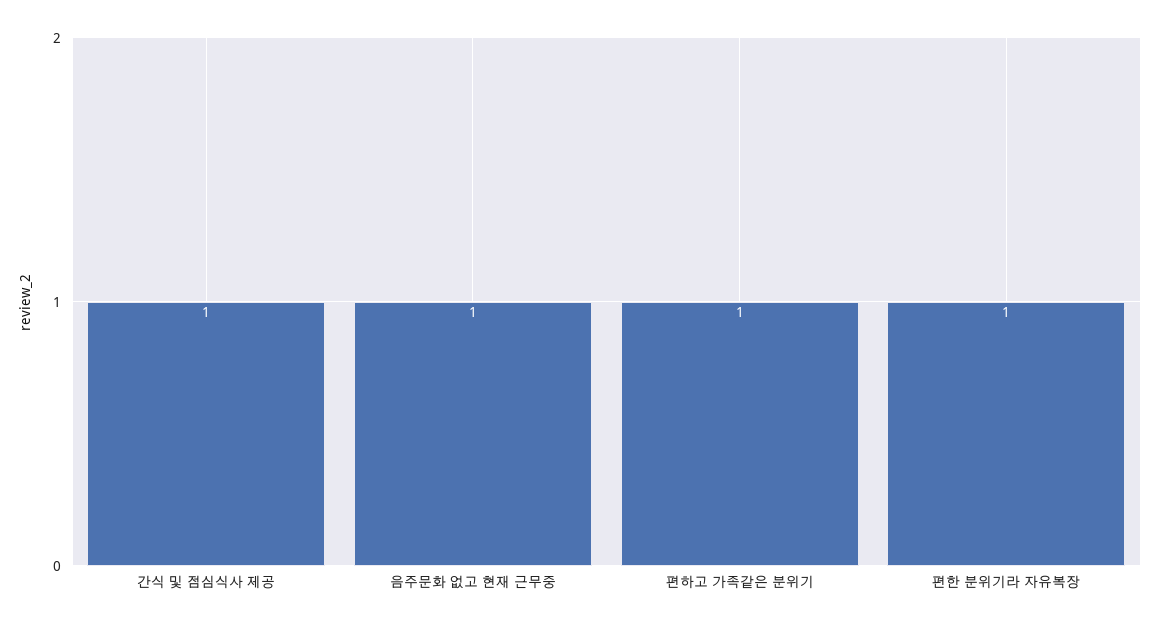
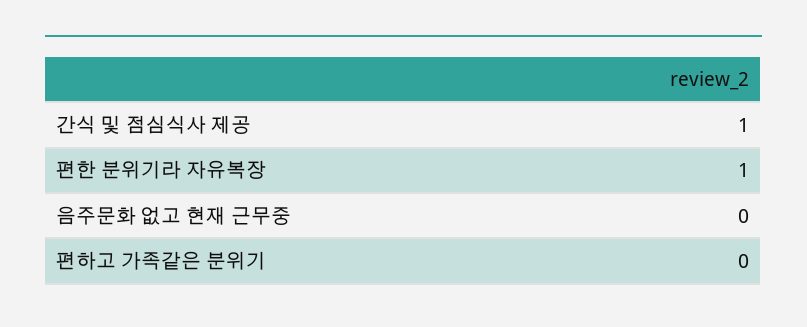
  {
    "간식 및 점심식사 제공": 1,
-   "음주문화 없고 현재 근무중": 1,
+   "음주문화 없고 현재 근무중": 0,
-   "편하고 가족같은 분위기": 1,
+   "편하고 가족같은 분위기": 0,
    "편한 분위기라 자유복장": 1
  }

